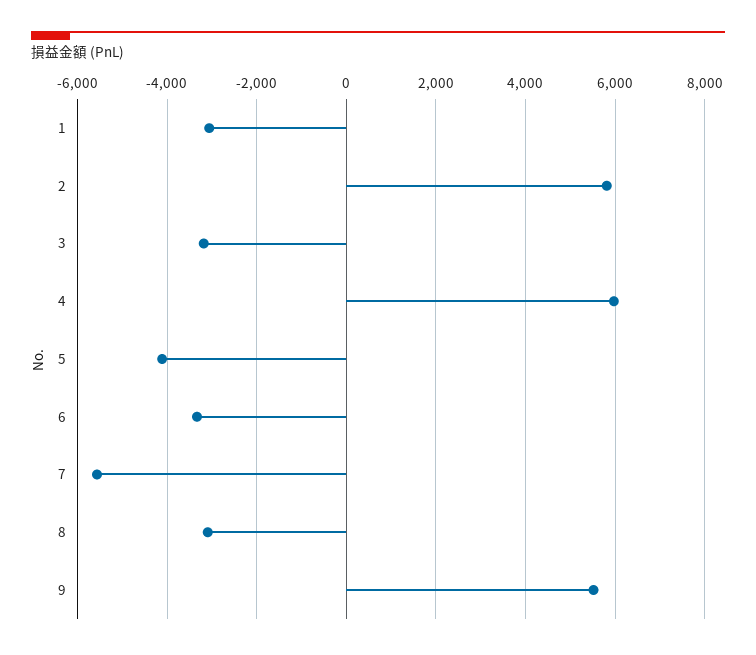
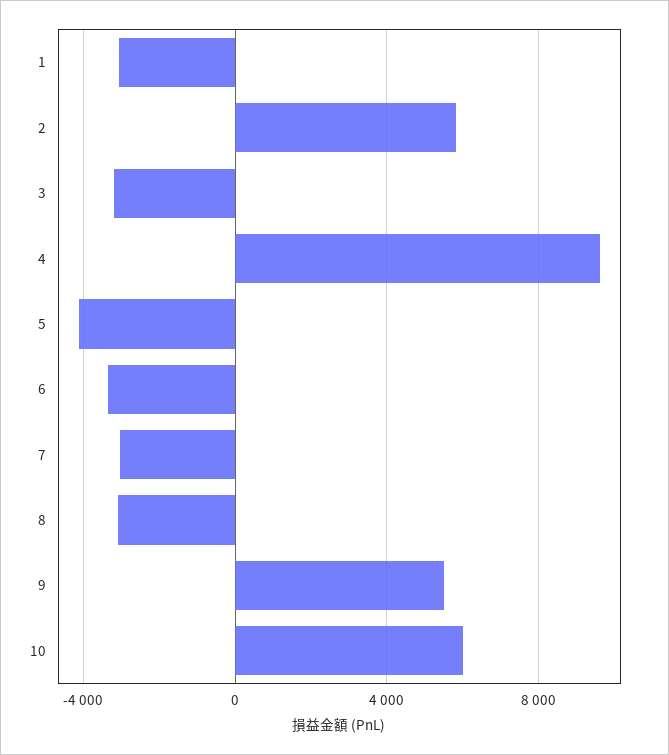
  {
    "1": -3000,
    "2": 5800,
    "3": -3200,
-   "4": 6000,
+   "4": 9500,
    "5": -4200,
    "6": -3400,
-   "7": -5600,
+   "7": -3000,
    "8": -3000,
-   "9": 5600
+   "9": 5600,
+   "10": 6000
  }

